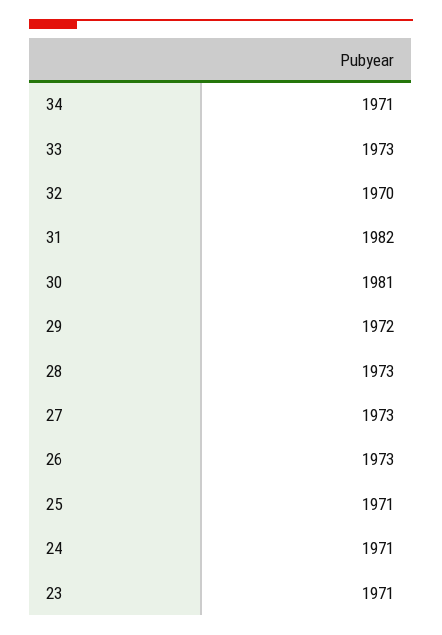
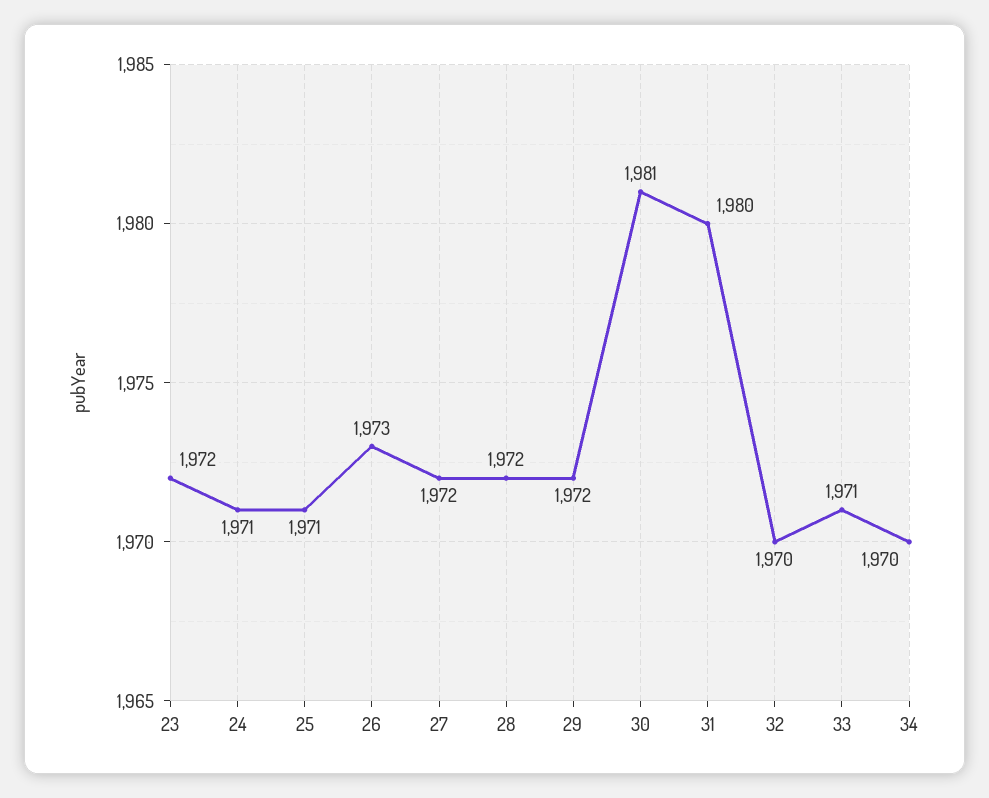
  {
-   "34": 1971,
+   "34": 1970,
-   "33": 1973,
+   "33": 1971,
    "32": 1970,
-   "31": 1982,
+   "31": 1980,
    "30": 1981,
    "29": 1972,
-   "28": 1973,
+   "28": 1972,
-   "27": 1973,
+   "27": 1972,
    "26": 1973,
    "25": 1971,
    "24": 1971,
-   "23": 1971
+   "23": 1972
  }

